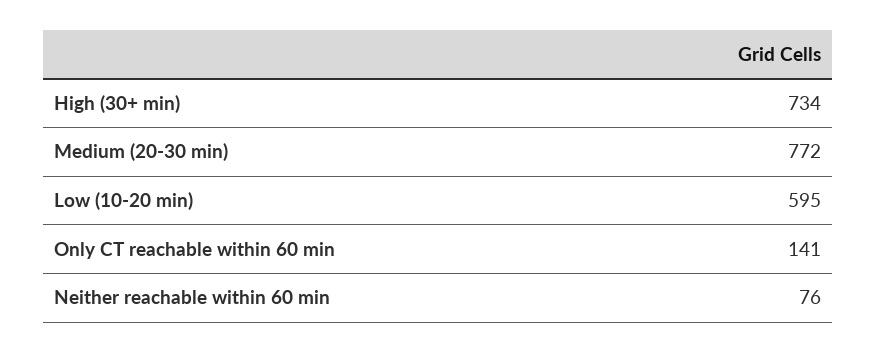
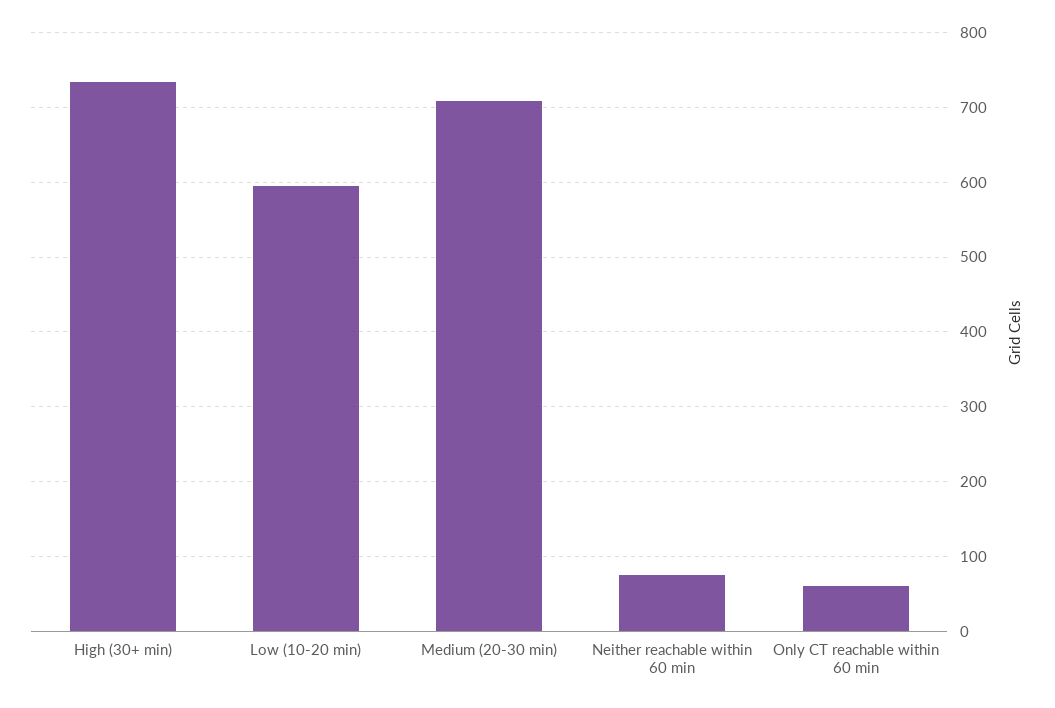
  {
    "High (30+ min)": 734,
-   "Medium (20-30 min)": 772,
+   "Medium (20-30 min)": 710,
    "Low (10-20 min)": 595,
-   "Only CT reachable within 60 min": 141,
+   "Only CT reachable within 60 min": 60,
    "Neither reachable within 60 min": 76
  }

